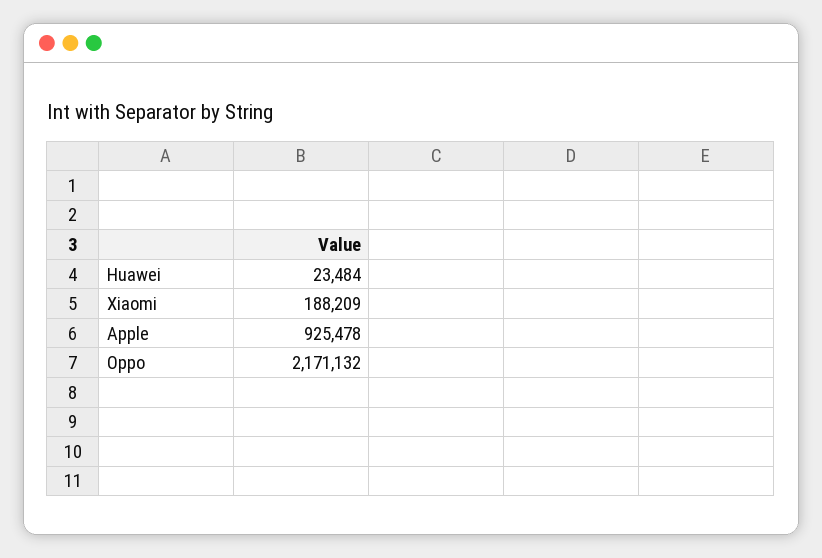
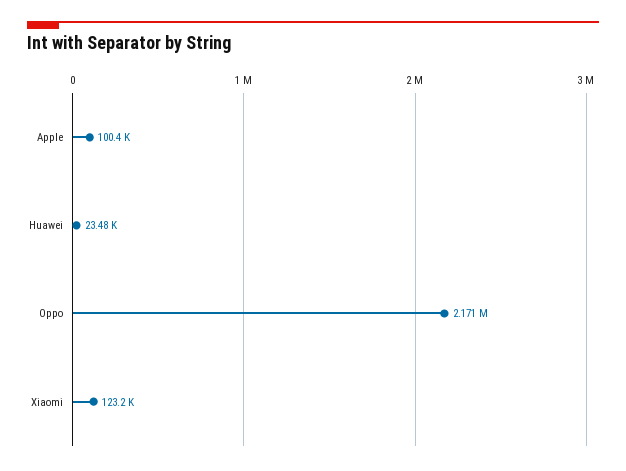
  {
    "Huawei": 23484,
-   "Xiaomi": 188209,
+   "Xiaomi": 123200,
-   "Apple": 925478,
+   "Apple": 100400,
    "Oppo": 2171132
  }

